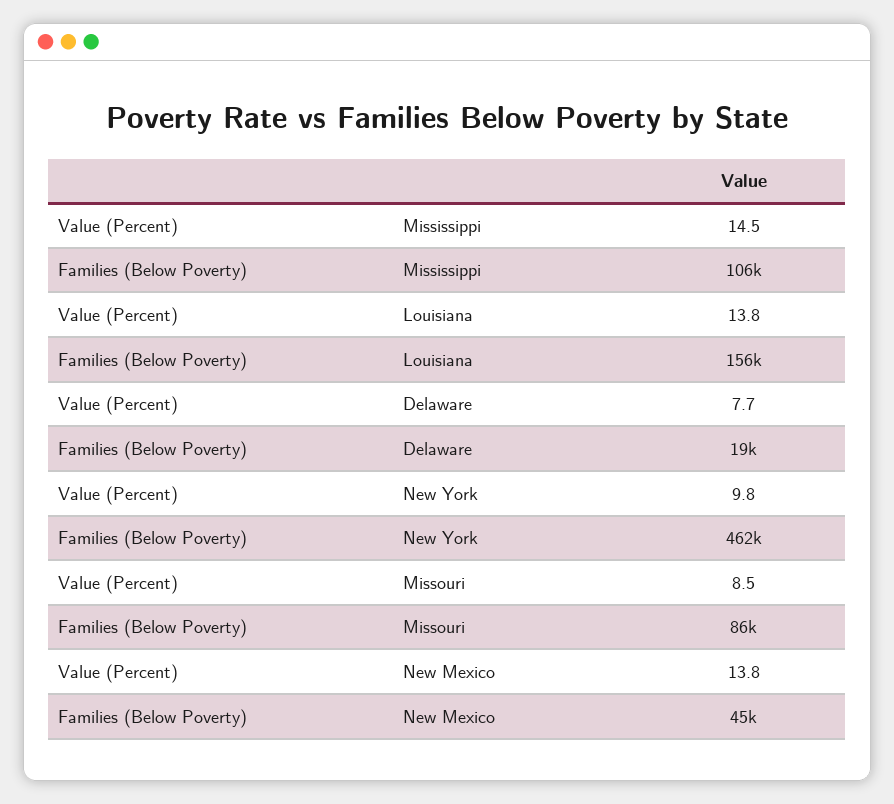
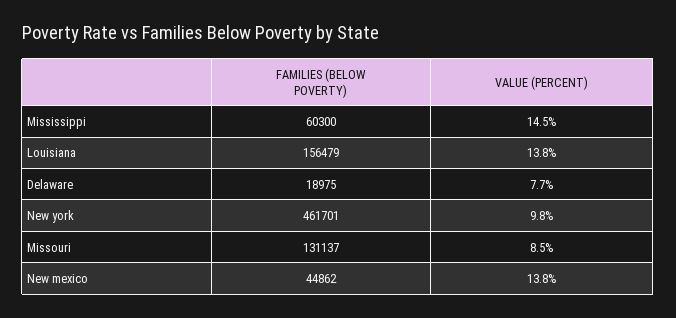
  {
    "Value (Percent)": {
      "Mississippi": 14.5,
      "Louisiana": 13.8,
      "Delaware": 7.7,
      "New York": 9.8,
      "Missouri": 8.5,
      "New Mexico": 13.8
    },
    "Families (Below Poverty)": {
-     "Mississippi": 106000,
+     "Mississippi": 60300,
      "Louisiana": 156479,
      "Delaware": 18975,
      "New York": 461701,
-     "Missouri": 86000,
+     "Missouri": 131137,
      "New Mexico": 44862
    }
  }

